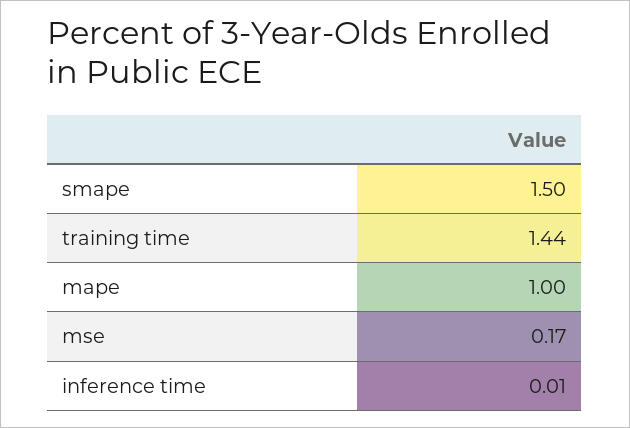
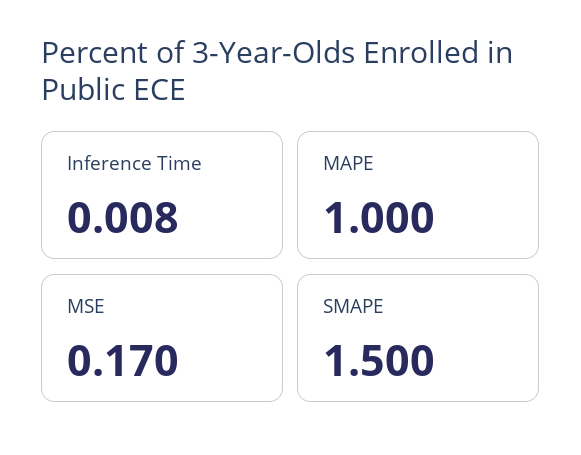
  {
    "smape": 1.5,
-   "training time": 1.44,
    "mape": 1,
    "mse": 0.17,
    "inference time": 0.008
  }

